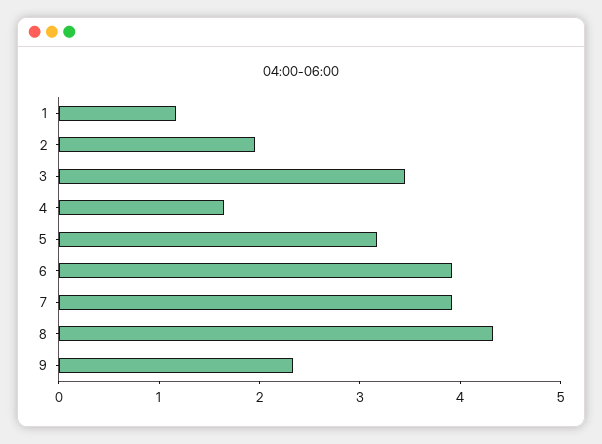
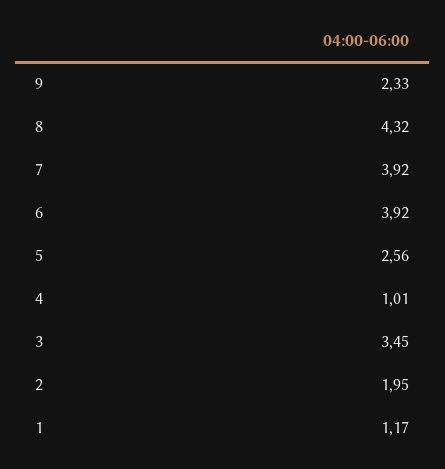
  {
    "1": 1.17,
    "2": 1.95,
    "3": 3.45,
-   "4": 1.6,
+   "4": 1.01,
-   "5": 3.2,
+   "5": 2.56,
    "6": 3.92,
    "7": 3.92,
    "8": 4.32,
    "9": 2.33
  }

